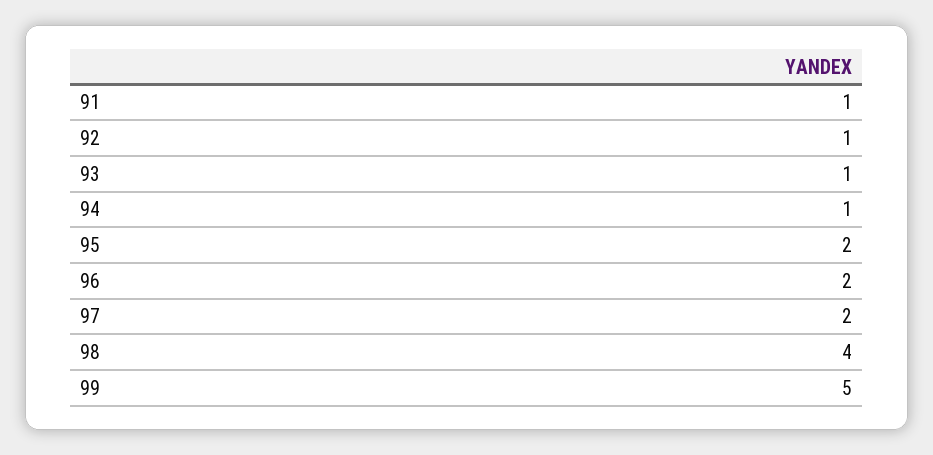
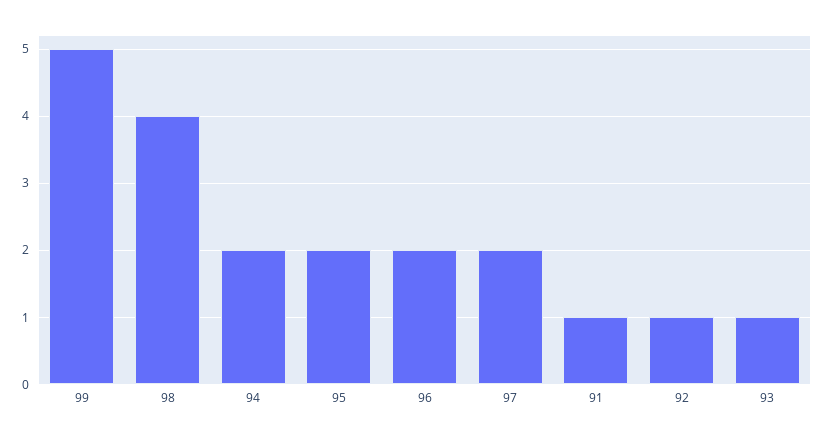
  {
    "91": 1,
    "92": 1,
    "93": 1,
-   "94": 1,
+   "94": 2,
    "95": 2,
    "96": 2,
    "97": 2,
    "98": 4,
    "99": 5
  }

